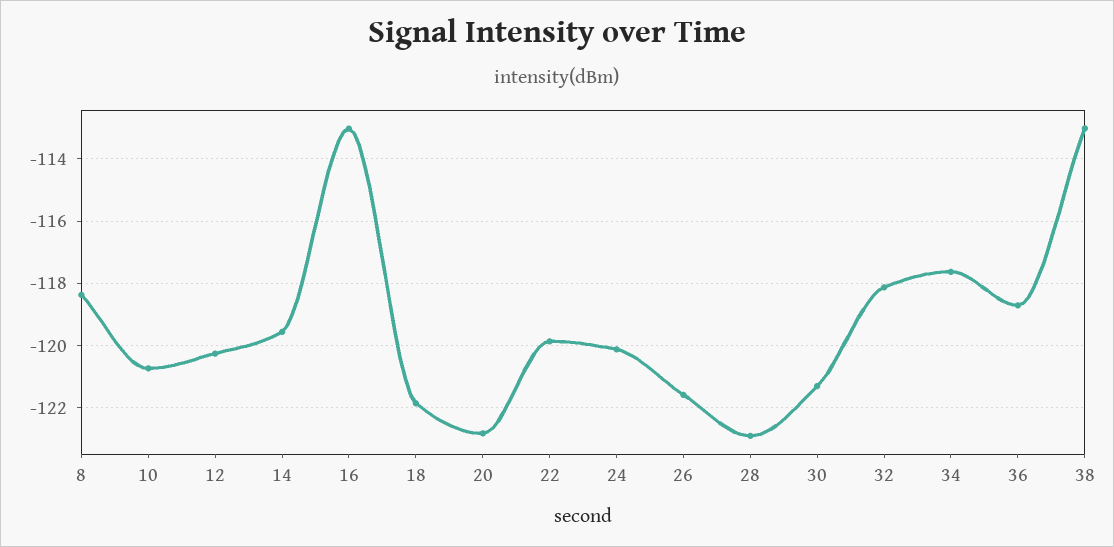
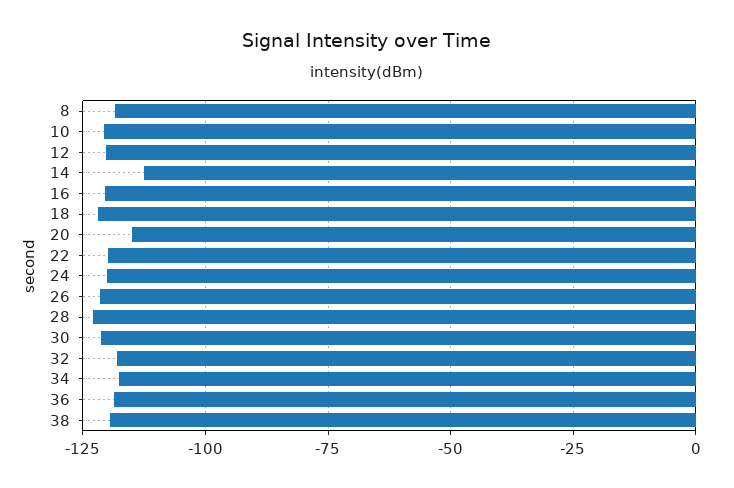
  {
    "8": -118.4,
    "10": -120.8,
    "12": -120.2,
-   "14": -119.6,
+   "14": -112.5,
-   "16": -113,
+   "16": -120,
    "18": -121.8,
-   "20": -122.8,
+   "20": -115,
    "22": -119.8,
    "24": -120.2,
    "26": -121.6,
    "28": -123,
    "30": -121.4,
    "32": -118.2,
    "34": -117.6,
    "36": -118.8,
-   "38": -113
+   "38": -120
  }

